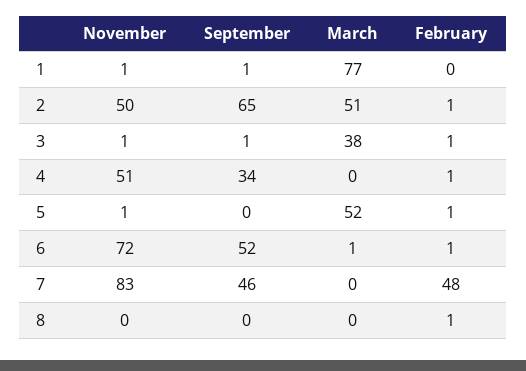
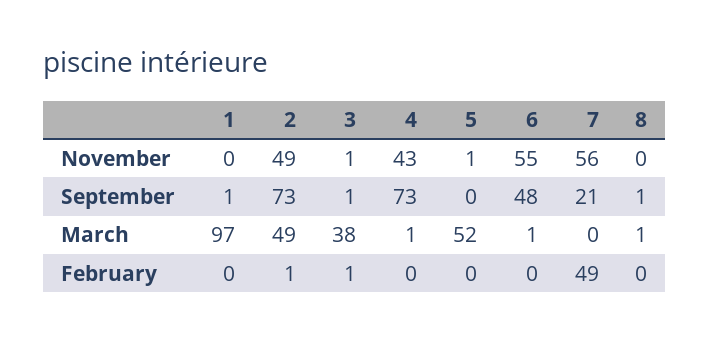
  {
    "November": {
-     "1": 1,
+     "1": 0,
-     "2": 50,
+     "2": 49,
      "3": 1,
-     "4": 51,
+     "4": 43,
      "5": 1,
-     "6": 72,
+     "6": 55,
-     "7": 83,
+     "7": 56,
      "8": 0
    },
    "September": {
      "1": 1,
-     "2": 65,
+     "2": 73,
      "3": 1,
-     "4": 34,
+     "4": 73,
      "5": 0,
-     "6": 52,
+     "6": 48,
-     "7": 46,
+     "7": 21,
-     "8": 0
+     "8": 1
    },
    "March": {
-     "1": 77,
+     "1": 97,
-     "2": 51,
+     "2": 49,
      "3": 38,
-     "4": 0,
+     "4": 1,
      "5": 52,
      "6": 1,
      "7": 0,
-     "8": 0
+     "8": 1
    },
    "February": {
      "1": 0,
      "2": 1,
      "3": 1,
-     "4": 1,
+     "4": 0,
-     "5": 1,
+     "5": 0,
-     "6": 1,
+     "6": 0,
-     "7": 48,
+     "7": 49,
-     "8": 1
+     "8": 0
    }
  }

